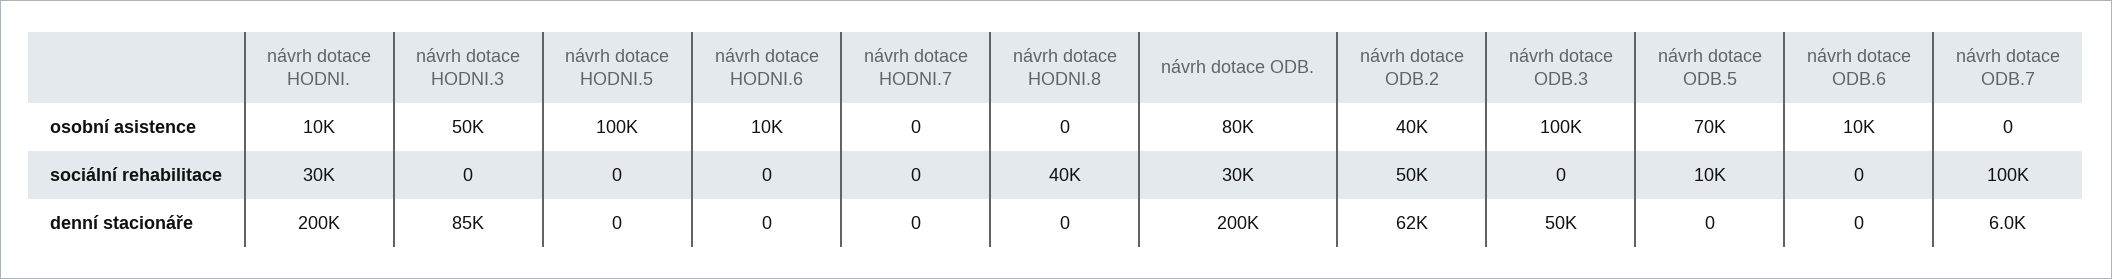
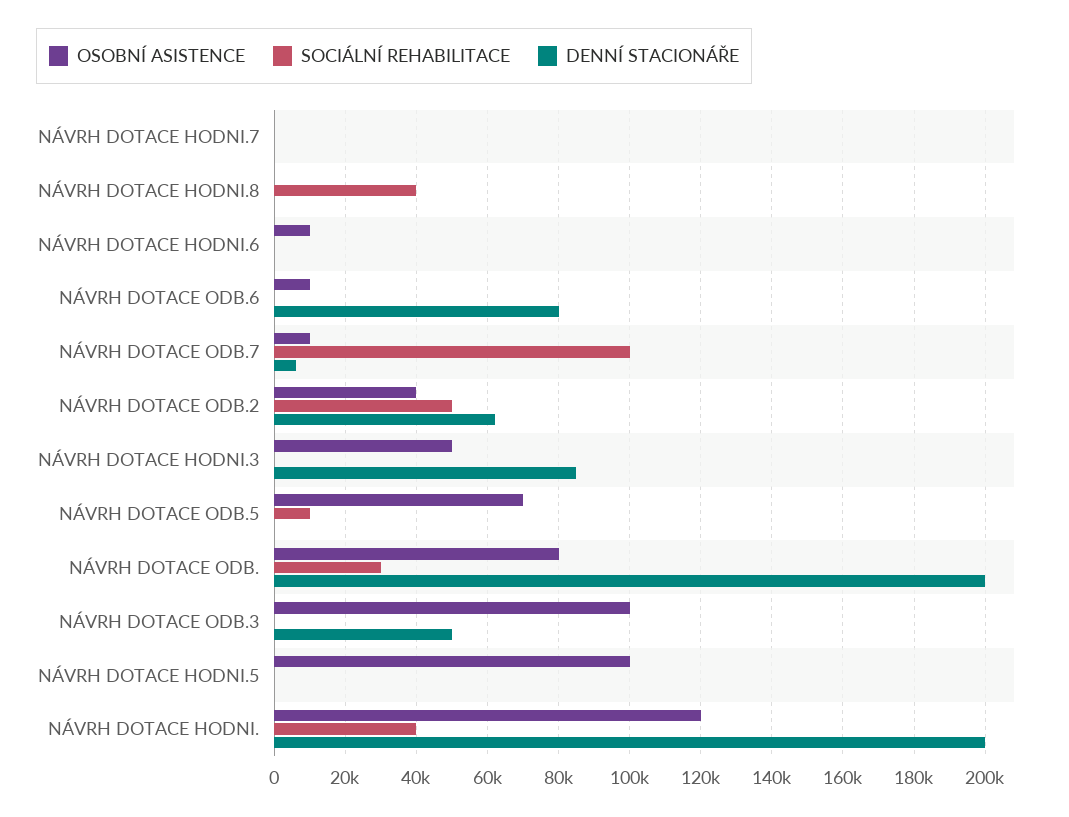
  {
    "osobní asistence": {
-     "návrh dotace HODNI.": 10000,
+     "návrh dotace HODNI.": 120000,
      "návrh dotace HODNI.3": 50000,
      "návrh dotace HODNI.5": 100000,
      "návrh dotace HODNI.6": 10000,
      "návrh dotace HODNI.7": 0,
      "návrh dotace HODNI.8": 0,
      "návrh dotace ODB.": 80000,
      "návrh dotace ODB.2": 40000,
      "návrh dotace ODB.3": 100000,
      "návrh dotace ODB.5": 70000,
      "návrh dotace ODB.6": 10000,
-     "návrh dotace ODB.7": 0
+     "návrh dotace ODB.7": 10000
    },
    "sociální rehabilitace": {
-     "návrh dotace HODNI.": 30000,
+     "návrh dotace HODNI.": 40000,
      "návrh dotace HODNI.3": 0,
      "návrh dotace HODNI.5": 0,
      "návrh dotace HODNI.6": 0,
      "návrh dotace HODNI.7": 0,
      "návrh dotace HODNI.8": 40000,
      "návrh dotace ODB.": 30000,
      "návrh dotace ODB.2": 50000,
      "návrh dotace ODB.3": 0,
      "návrh dotace ODB.5": 10000,
      "návrh dotace ODB.6": 0,
      "návrh dotace ODB.7": 100000
    },
    "denní stacionáře": {
      "návrh dotace HODNI.": 200000,
      "návrh dotace HODNI.3": 85000,
      "návrh dotace HODNI.5": 0,
      "návrh dotace HODNI.6": 0,
      "návrh dotace HODNI.7": 0,
      "návrh dotace HODNI.8": 0,
      "návrh dotace ODB.": 200000,
      "návrh dotace ODB.2": 62000,
      "návrh dotace ODB.3": 50000,
      "návrh dotace ODB.5": 0,
-     "návrh dotace ODB.6": 0,
+     "návrh dotace ODB.6": 80000,
      "návrh dotace ODB.7": 6000
    }
  }

